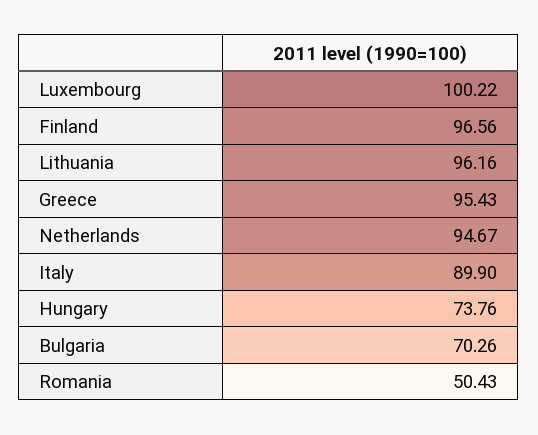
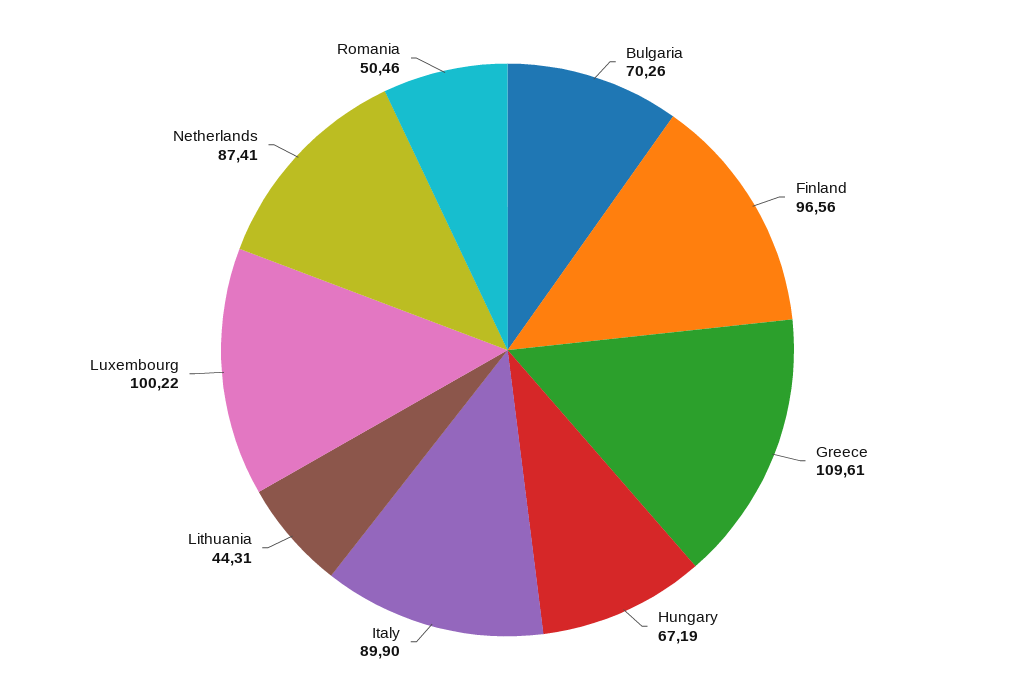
  {
    "Luxembourg": 100.22,
    "Finland": 96.56,
-   "Lithuania": 96.16,
+   "Lithuania": 44.31,
-   "Greece": 95.43,
+   "Greece": 109.61,
-   "Netherlands": 94.67,
+   "Netherlands": 87.41,
    "Italy": 89.9,
-   "Hungary": 73.76,
+   "Hungary": 67.19,
    "Bulgaria": 70.26,
-   "Romania": 50.43
+   "Romania": 50.46
  }

